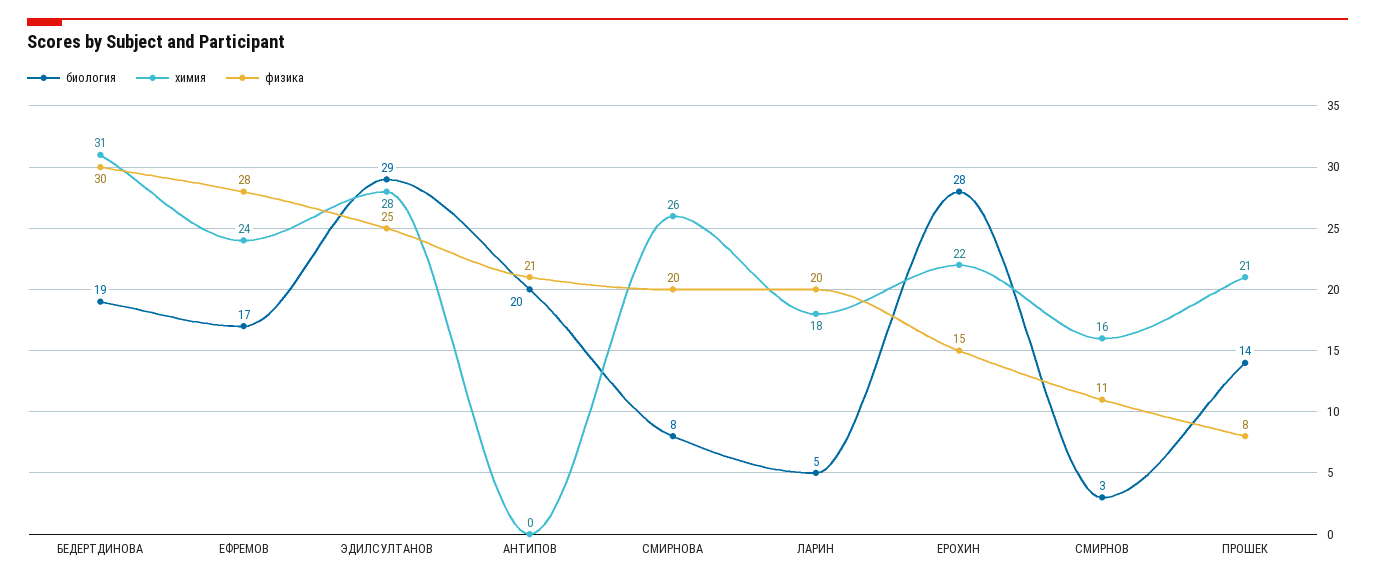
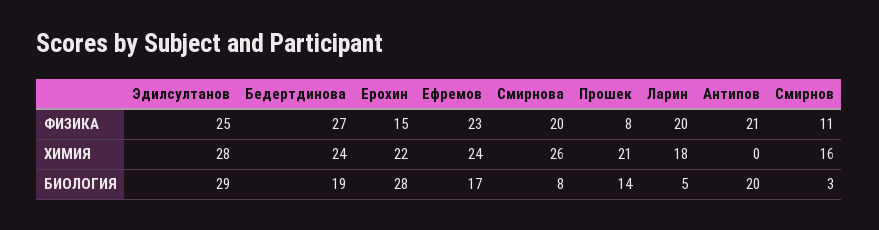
  {
    "биология": {
      "БЕДЕРТДИНОВА": 19,
      "ЕФРЕМОВ": 17,
      "ЭДИЛСУЛТАНОВ": 29,
      "АНТИПОВ": 20,
      "СМИРНОВА": 8,
      "ЛАРИН": 5,
      "ЕРОХИН": 28,
      "СМИРНОВ": 3,
      "ПРОШЕК": 14
    },
    "химия": {
-     "БЕДЕРТДИНОВА": 31,
+     "БЕДЕРТДИНОВА": 24,
      "ЕФРЕМОВ": 24,
      "ЭДИЛСУЛТАНОВ": 28,
      "АНТИПОВ": 0,
      "СМИРНОВА": 26,
      "ЛАРИН": 18,
      "ЕРОХИН": 22,
      "СМИРНОВ": 16,
      "ПРОШЕК": 21
    },
    "физика": {
-     "БЕДЕРТДИНОВА": 30,
+     "БЕДЕРТДИНОВА": 27,
-     "ЕФРЕМОВ": 28,
+     "ЕФРЕМОВ": 23,
      "ЭДИЛСУЛТАНОВ": 25,
      "АНТИПОВ": 21,
      "СМИРНОВА": 20,
      "ЛАРИН": 20,
      "ЕРОХИН": 15,
      "СМИРНОВ": 11,
      "ПРОШЕК": 8
    }
  }

